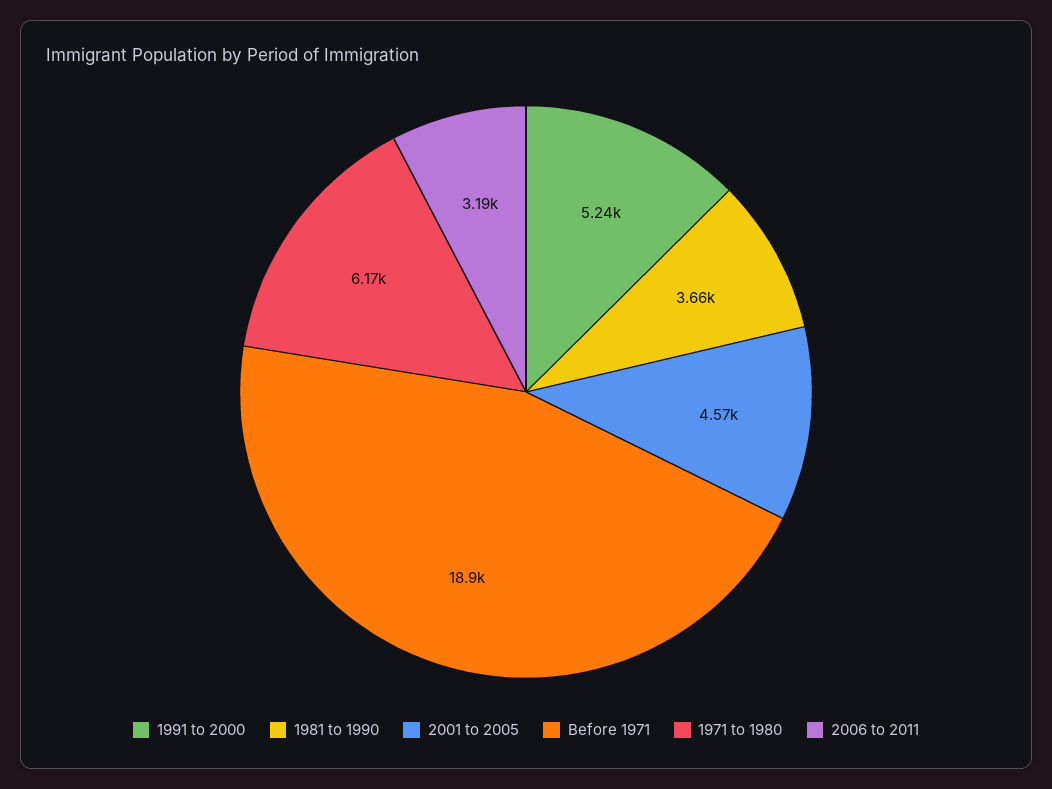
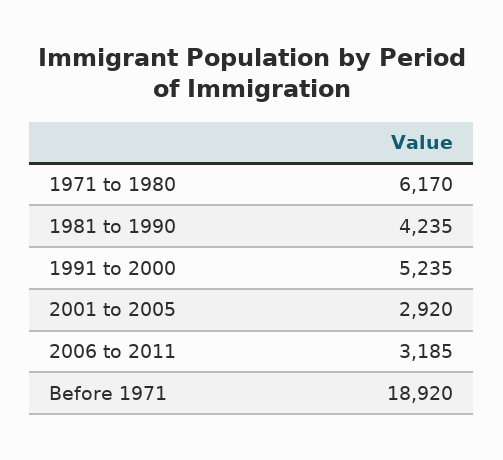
  {
    "1991 to 2000": 5235,
-   "1981 to 1990": 3660,
+   "1981 to 1990": 4235,
-   "2001 to 2005": 4570,
+   "2001 to 2005": 2920,
    "Before 1971": 18920,
    "1971 to 1980": 6170,
    "2006 to 2011": 3185
  }

